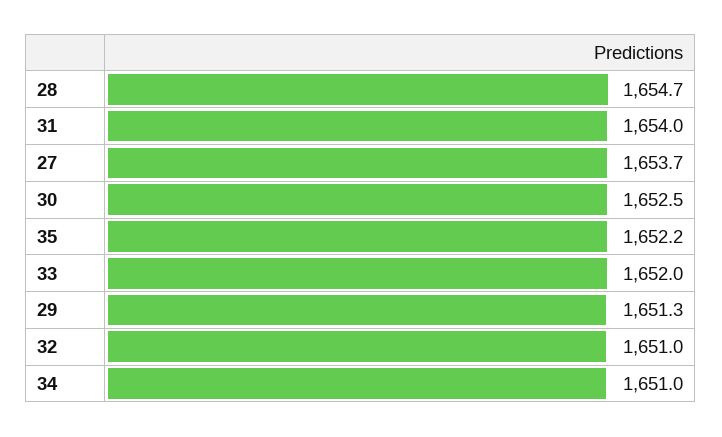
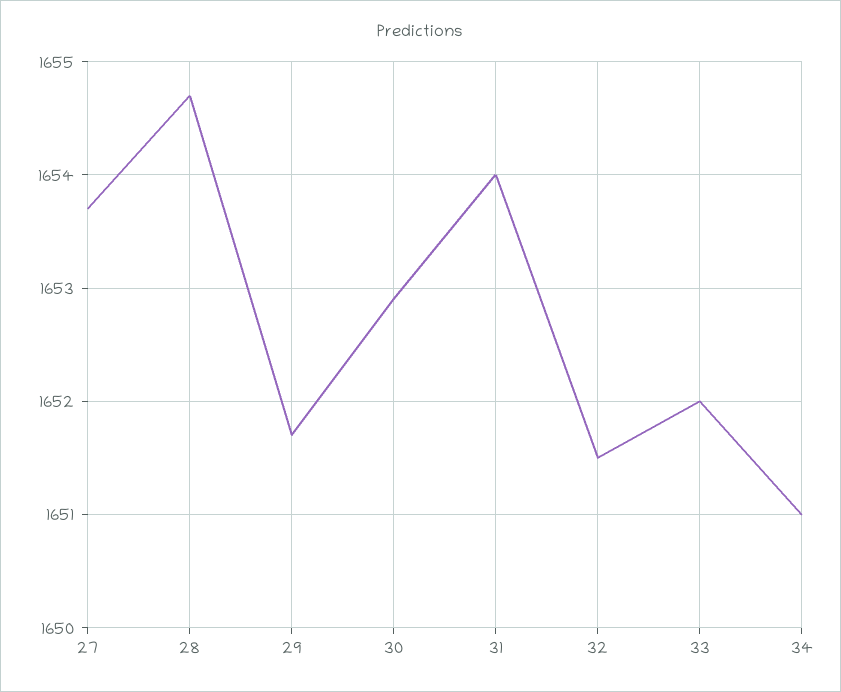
  {
    "28": 1654.7,
    "31": 1654,
    "27": 1653.7,
-   "30": 1652.5,
+   "30": 1652.9,
-   "35": 1652.2,
    "33": 1652,
-   "29": 1651.3,
+   "29": 1651.7,
-   "32": 1651,
+   "32": 1651.5,
    "34": 1651
  }

